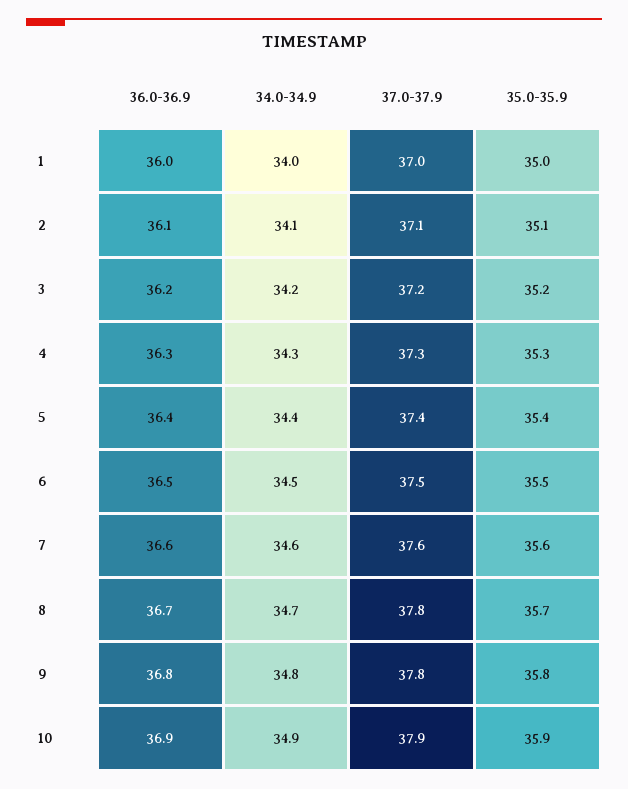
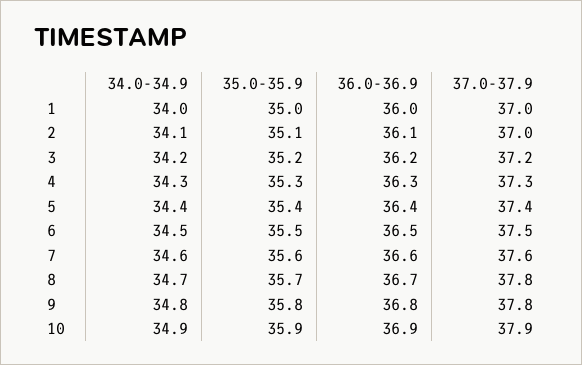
  {
    "36.0-36.9": {
      "1": 36,
      "2": 36.1,
      "3": 36.2,
      "4": 36.3,
      "5": 36.4,
      "6": 36.5,
      "7": 36.6,
      "8": 36.7,
      "9": 36.8,
      "10": 36.9
    },
    "34.0-34.9": {
      "1": 34,
      "2": 34.1,
      "3": 34.2,
      "4": 34.3,
      "5": 34.4,
      "6": 34.5,
      "7": 34.6,
      "8": 34.7,
      "9": 34.8,
      "10": 34.9
    },
    "37.0-37.9": {
      "1": 37,
-     "2": 37.1,
+     "2": 37,
      "3": 37.2,
      "4": 37.3,
      "5": 37.4,
      "6": 37.5,
      "7": 37.6,
      "8": 37.8,
      "9": 37.8,
      "10": 37.9
    },
    "35.0-35.9": {
      "1": 35,
      "2": 35.1,
      "3": 35.2,
      "4": 35.3,
      "5": 35.4,
      "6": 35.5,
      "7": 35.6,
      "8": 35.7,
      "9": 35.8,
      "10": 35.9
    }
  }

